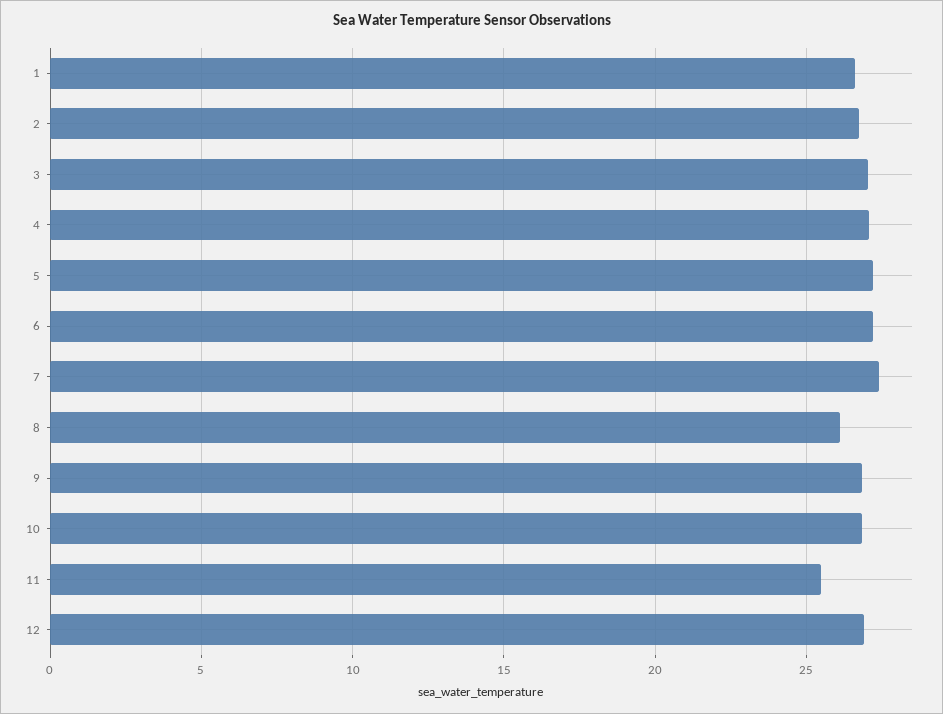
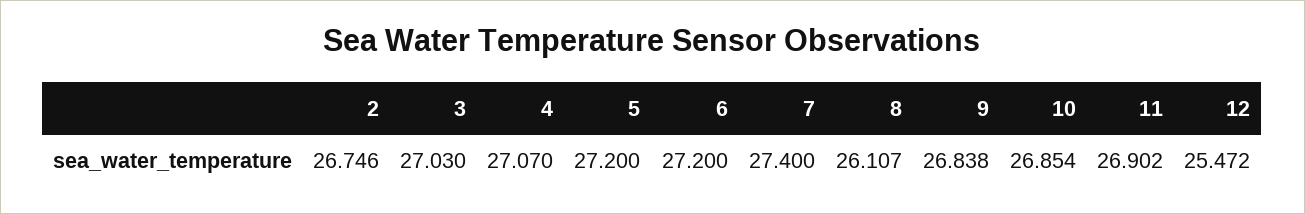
  {
-   "1": 26.5,
    "2": 26.746,
    "3": 27.03,
    "4": 27.07,
    "5": 27.2,
    "6": 27.2,
    "7": 27.4,
    "8": 26.107,
    "9": 26.838,
    "10": 26.854,
-   "11": 25.5,
+   "11": 26.902,
-   "12": 27
+   "12": 25.472
  }

